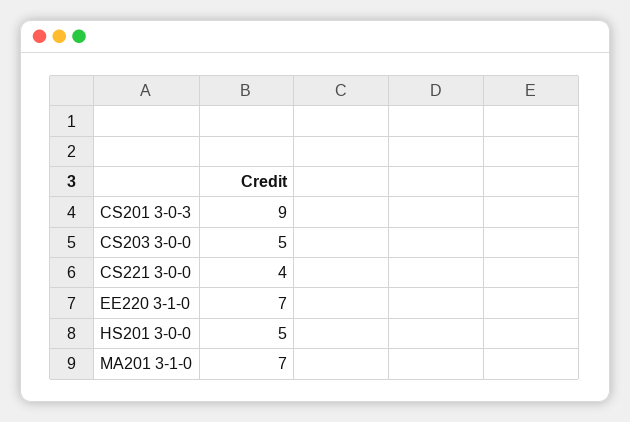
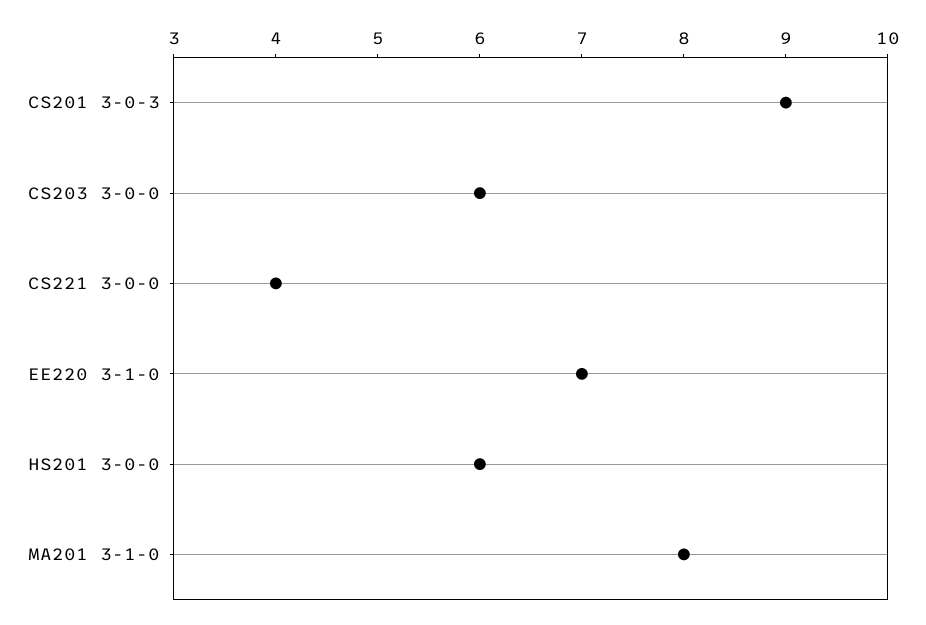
  {
    "CS201 3-0-3": 9,
-   "CS203 3-0-0": 5,
+   "CS203 3-0-0": 6,
    "CS221 3-0-0": 4,
    "EE220 3-1-0": 7,
-   "HS201 3-0-0": 5,
+   "HS201 3-0-0": 6,
-   "MA201 3-1-0": 7
+   "MA201 3-1-0": 8
  }

